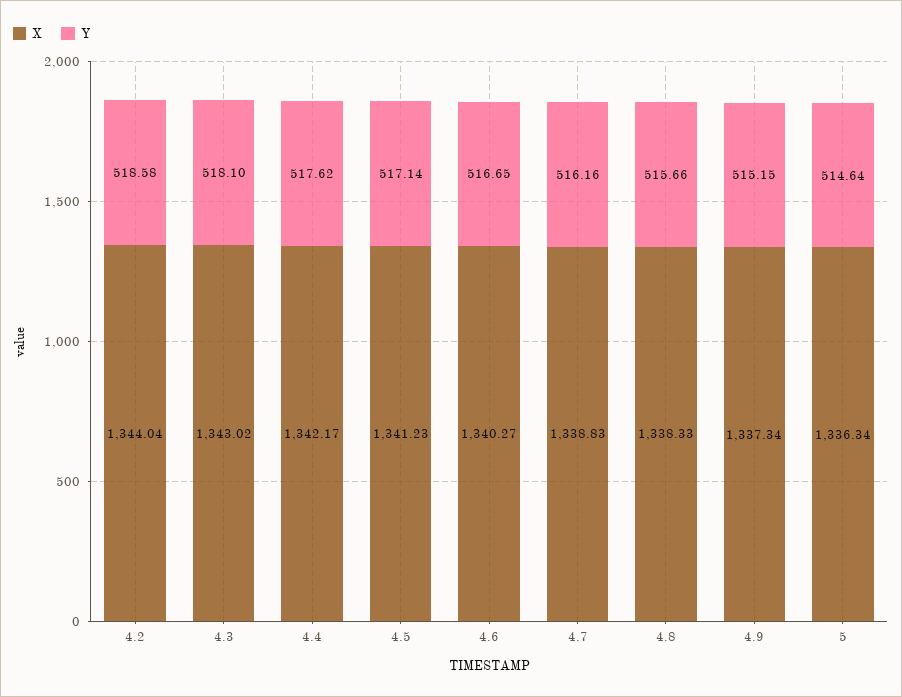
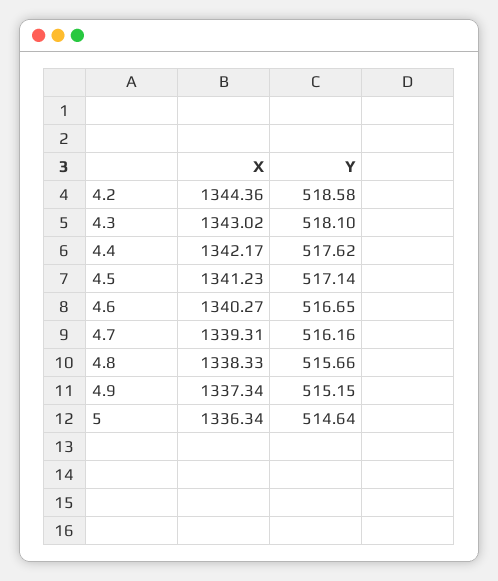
  {
    "X": {
-     "4.2": 1344.04,
+     "4.2": 1344.36,
      "4.3": 1343.02,
      "4.4": 1342.17,
      "4.5": 1341.23,
      "4.6": 1340.27,
-     "4.7": 1338.83,
+     "4.7": 1339.31,
      "4.8": 1338.33,
      "4.9": 1337.34,
      "5": 1336.34
    },
    "Y": {
      "4.2": 518.58,
      "4.3": 518.1,
      "4.4": 517.62,
      "4.5": 517.14,
      "4.6": 516.65,
      "4.7": 516.16,
      "4.8": 515.66,
      "4.9": 515.15,
      "5": 514.64
    }
  }

